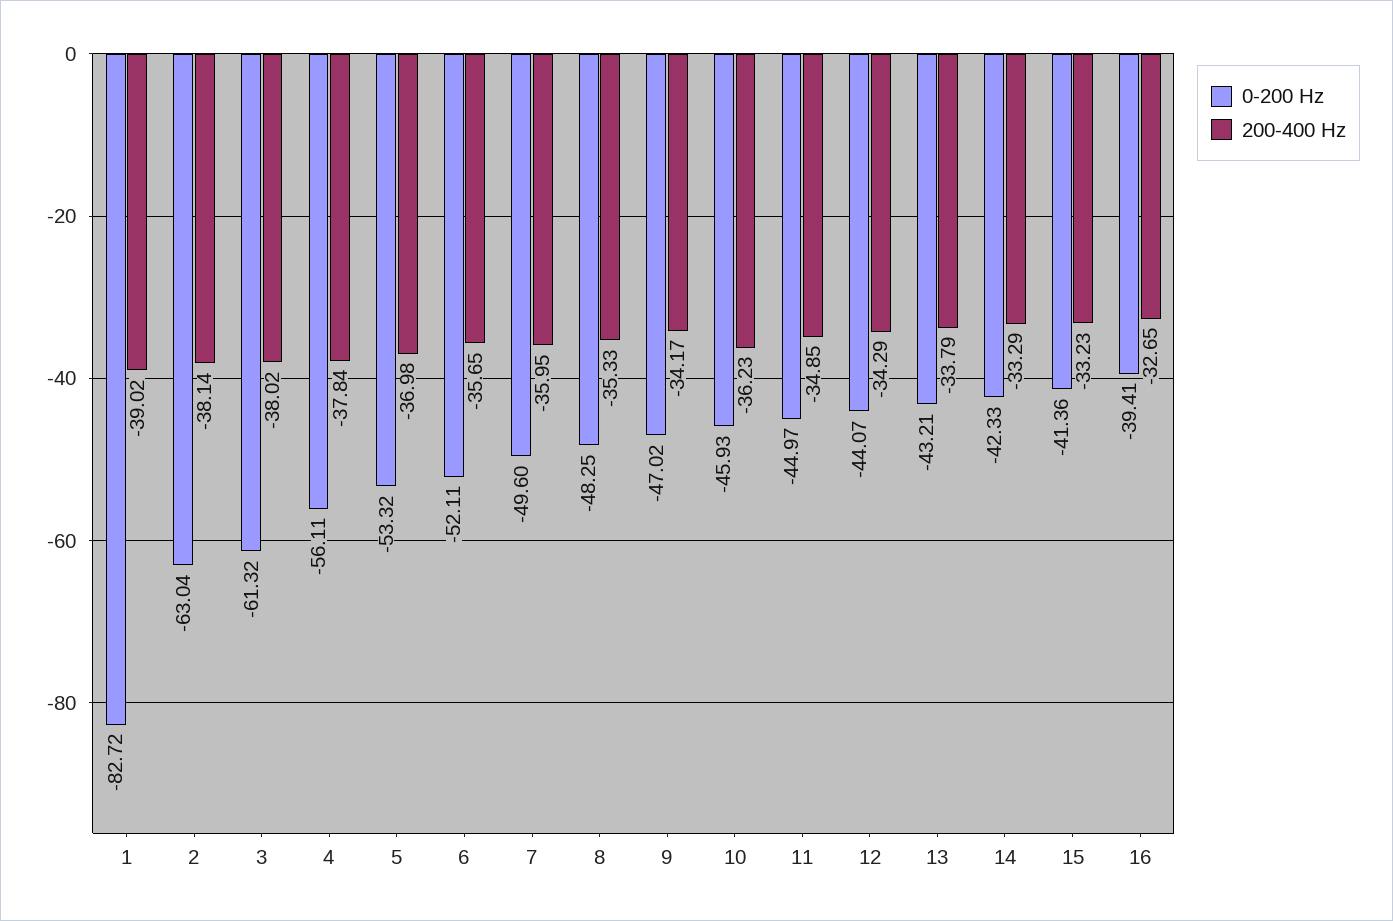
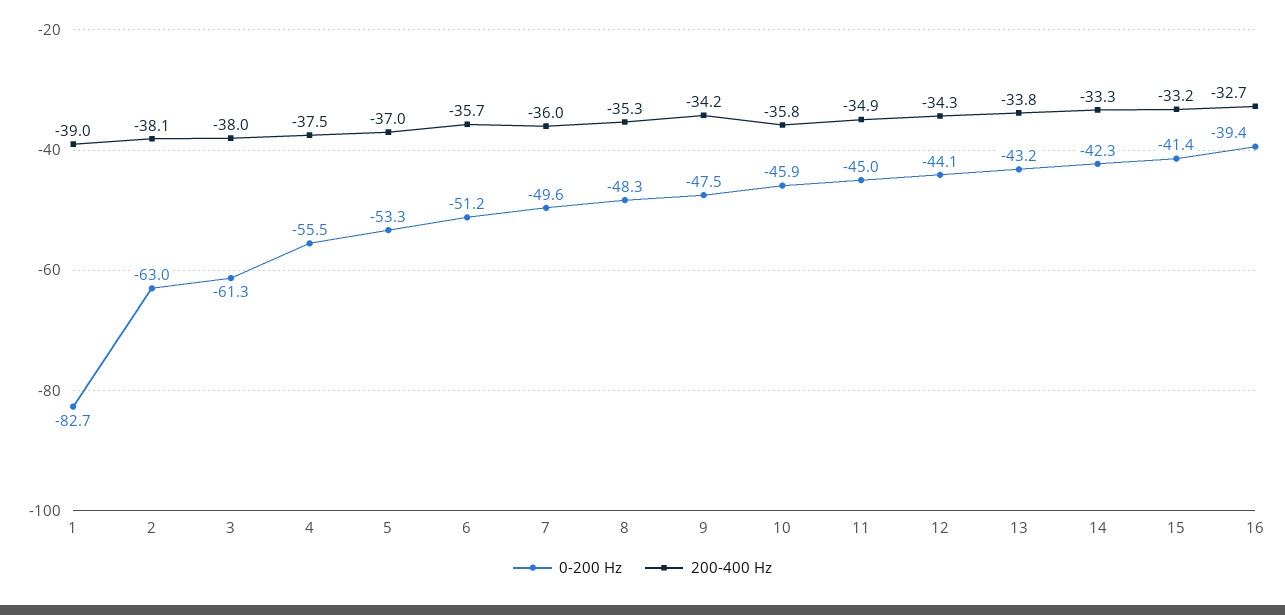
  {
    "0-200 Hz": {
      "1": -82.72,
      "2": -63.04,
      "3": -61.32,
-     "4": -56.11,
+     "4": -55.5,
      "5": -53.32,
-     "6": -52.11,
+     "6": -51.2,
      "7": -49.6,
      "8": -48.25,
-     "9": -47.02,
+     "9": -47.5,
      "10": -45.93,
      "11": -44.97,
      "12": -44.07,
      "13": -43.21,
      "14": -42.33,
      "15": -41.36,
      "16": -39.41
    },
    "200-400 Hz": {
      "1": -39.02,
      "2": -38.14,
      "3": -38.02,
-     "4": -37.84,
+     "4": -37.5,
      "5": -36.98,
      "6": -35.65,
      "7": -35.95,
      "8": -35.33,
      "9": -34.17,
-     "10": -36.23,
+     "10": -35.8,
      "11": -34.85,
      "12": -34.29,
      "13": -33.79,
      "14": -33.29,
      "15": -33.23,
      "16": -32.65
    }
  }

